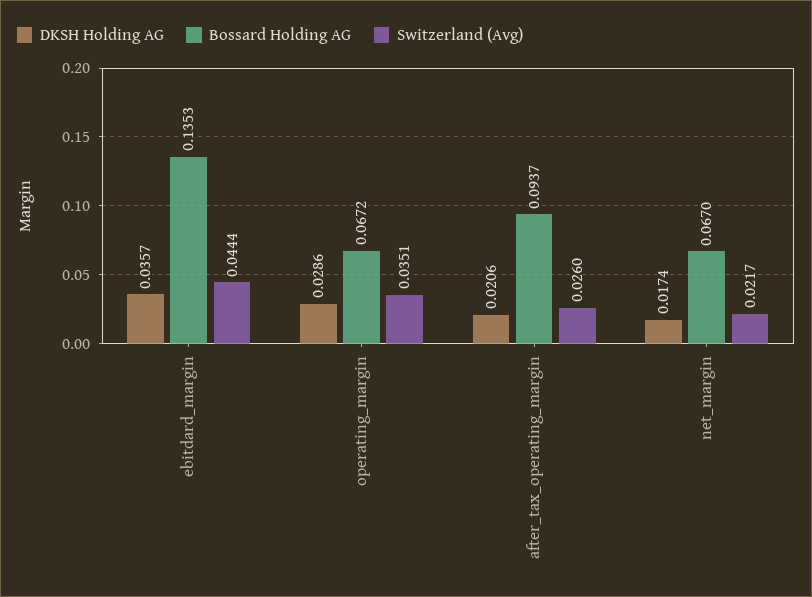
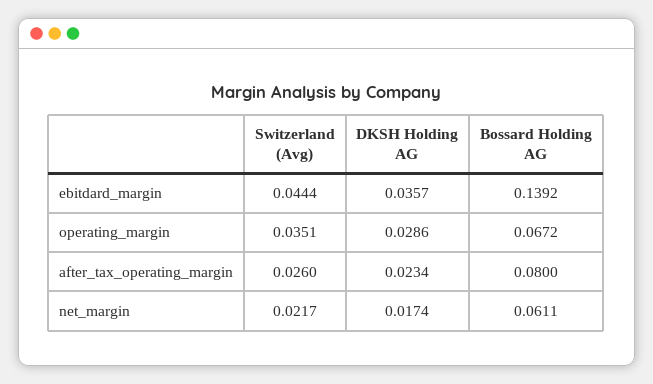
  {
    "DKSH Holding AG": {
      "ebitdard_margin": 0.0357,
      "operating_margin": 0.0286,
-     "after_tax_operating_margin": 0.0206,
+     "after_tax_operating_margin": 0.0234,
      "net_margin": 0.0174
    },
    "Bossard Holding AG": {
-     "ebitdard_margin": 0.1353,
+     "ebitdard_margin": 0.1392,
      "operating_margin": 0.0672,
-     "after_tax_operating_margin": 0.0937,
+     "after_tax_operating_margin": 0.08,
-     "net_margin": 0.067
+     "net_margin": 0.0611
    },
    "Switzerland (Avg)": {
      "ebitdard_margin": 0.0444,
      "operating_margin": 0.0351,
      "after_tax_operating_margin": 0.026,
      "net_margin": 0.0217
    }
  }

